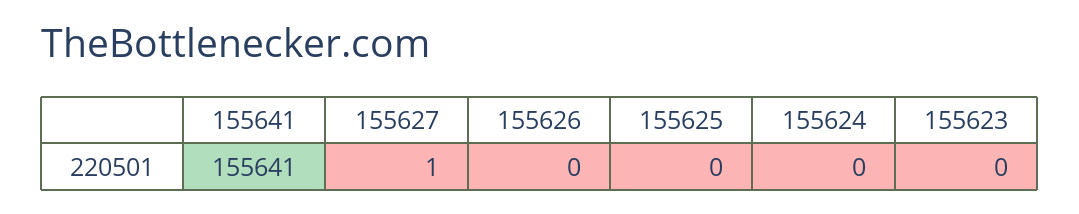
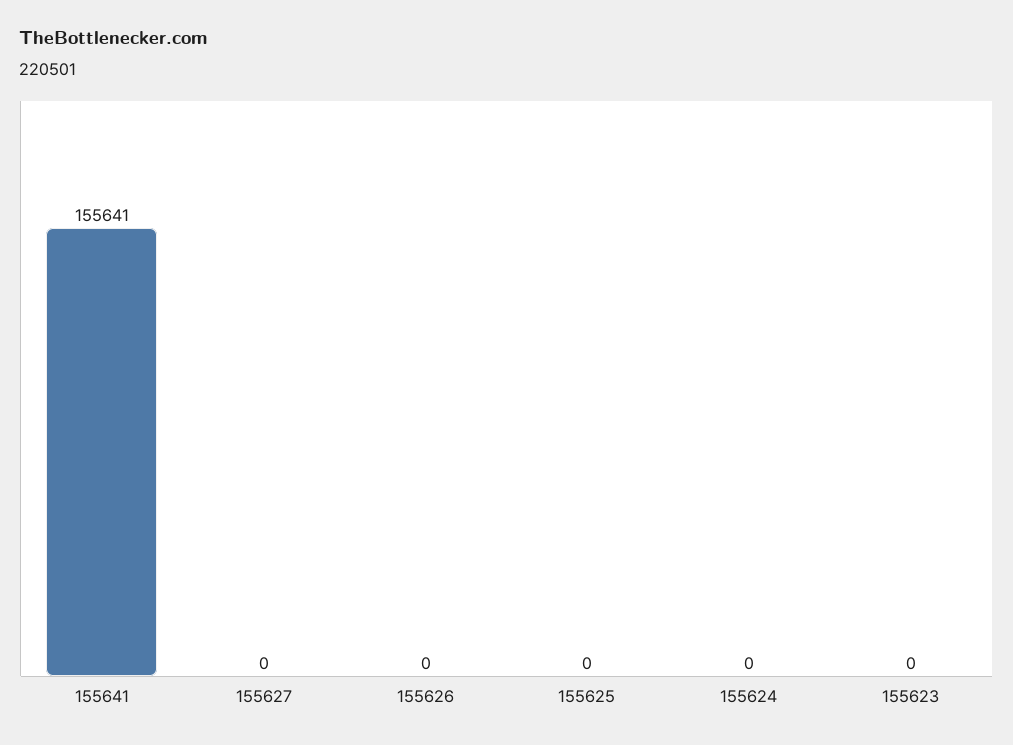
  {
    "155641": 155641,
-   "155627": 1,
+   "155627": 0,
    "155626": 0,
    "155625": 0,
    "155624": 0,
    "155623": 0
  }

